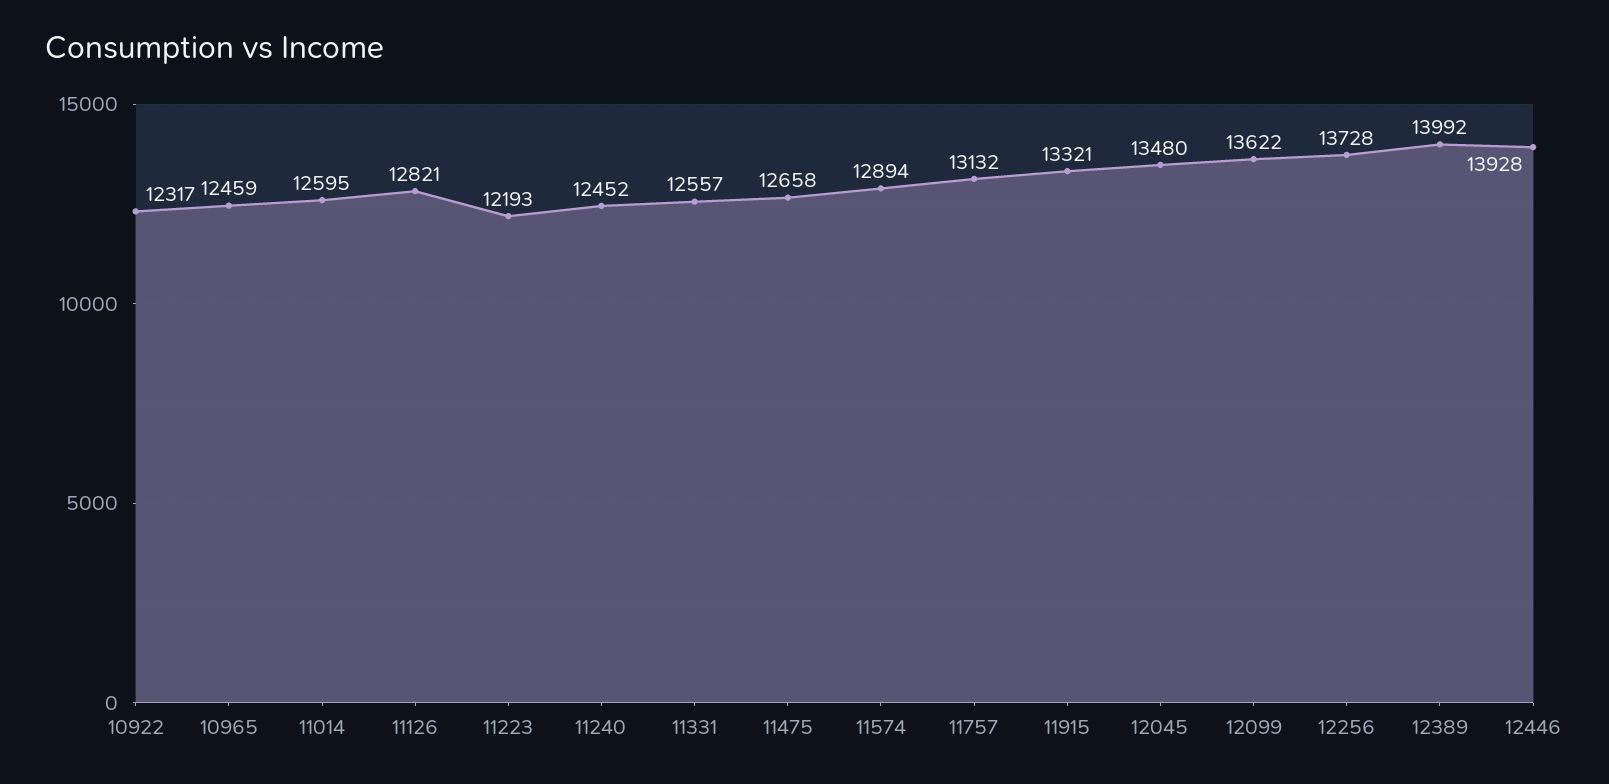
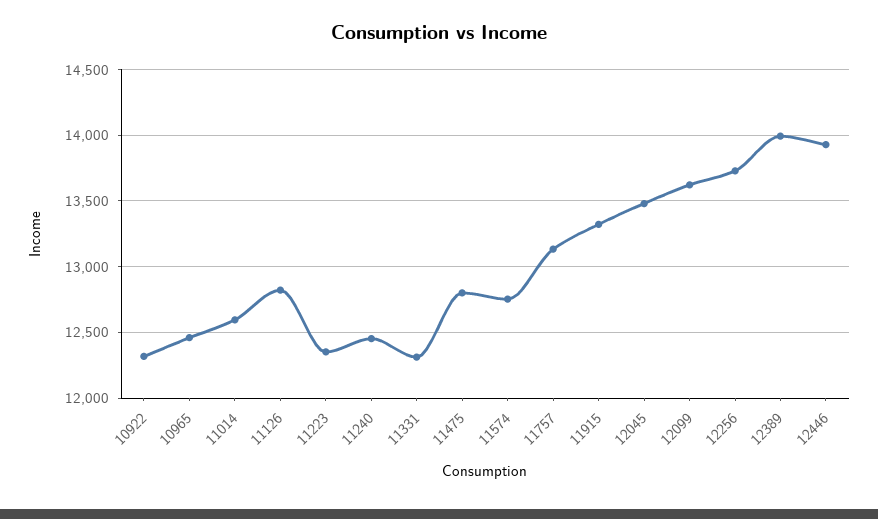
  {
    "10922": 12317,
    "10965": 12459,
    "11014": 12595,
    "11126": 12821,
-   "11223": 12193,
+   "11223": 12350,
    "11240": 12452,
-   "11331": 12557,
+   "11331": 12300,
-   "11475": 12658,
+   "11475": 12800,
-   "11574": 12894,
+   "11574": 12750,
    "11757": 13132,
    "11915": 13321,
    "12045": 13480,
    "12099": 13622,
    "12256": 13728,
    "12389": 13992,
    "12446": 13928
  }

